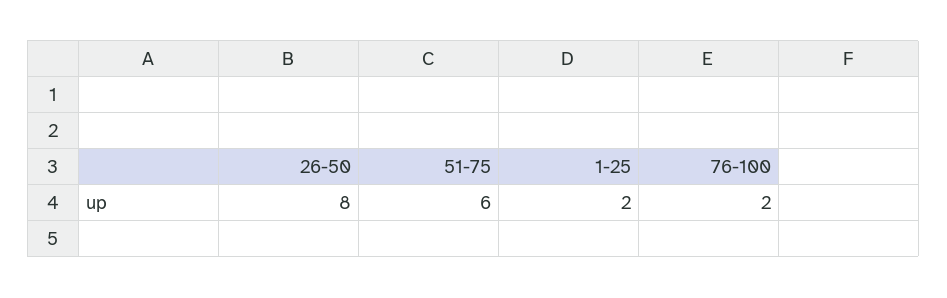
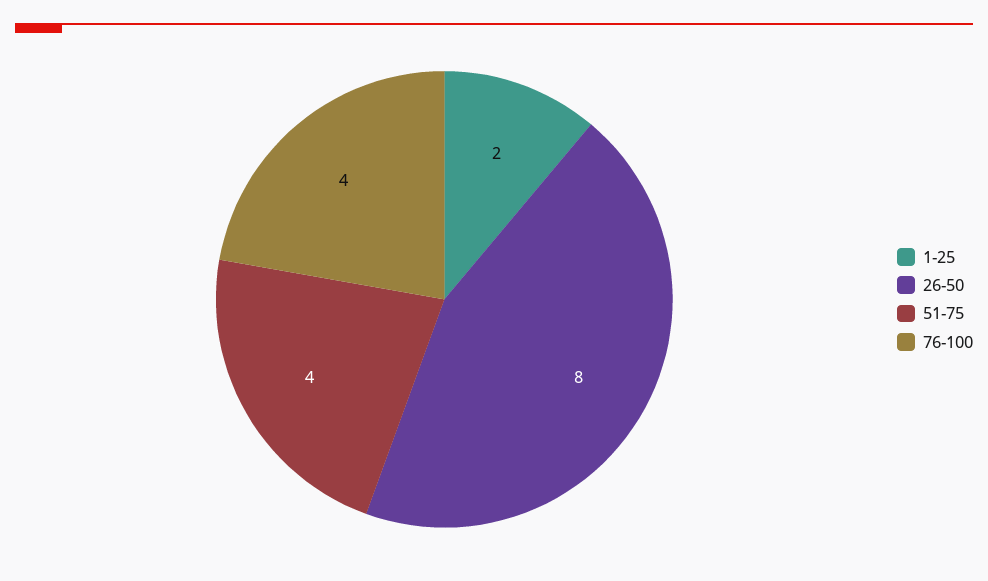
  {
    "26-50": 8,
-   "51-75": 6,
+   "51-75": 4,
    "1-25": 2,
-   "76-100": 2
+   "76-100": 4
  }

